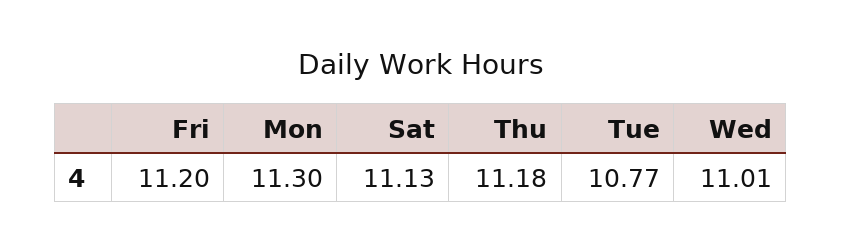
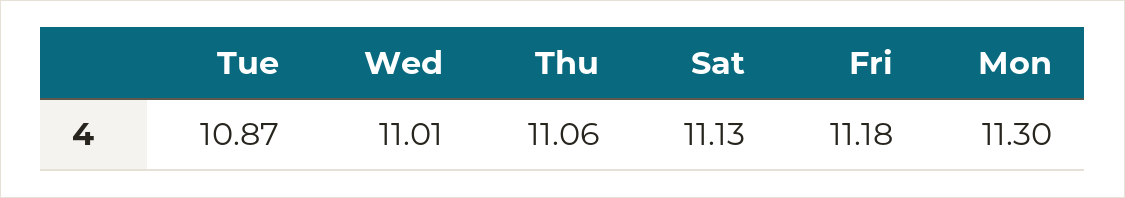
  {
-   "Fri": 11.2,
+   "Fri": 11.18,
    "Mon": 11.3,
    "Sat": 11.13,
-   "Thu": 11.18,
+   "Thu": 11.06,
-   "Tue": 10.77,
+   "Tue": 10.87,
    "Wed": 11.01
  }

